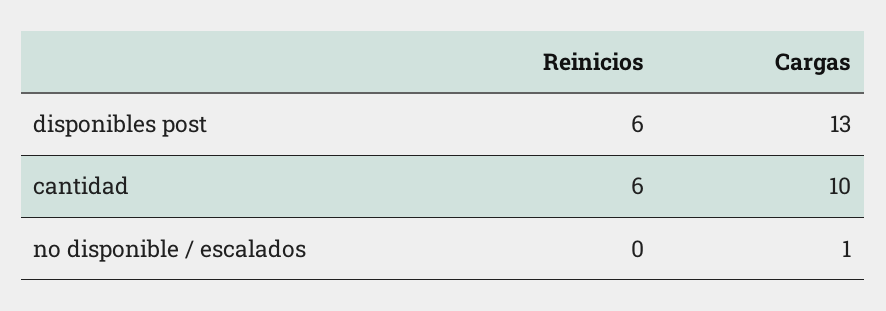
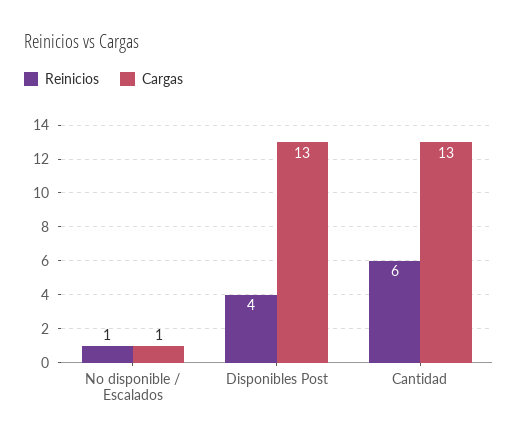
  {
    "Reinicios": {
-     "disponibles post": 6,
+     "disponibles post": 4,
      "cantidad": 6,
-     "no disponible / escalados": 0
+     "no disponible / escalados": 1
    },
    "Cargas": {
      "disponibles post": 13,
-     "cantidad": 10,
+     "cantidad": 13,
      "no disponible / escalados": 1
    }
  }

